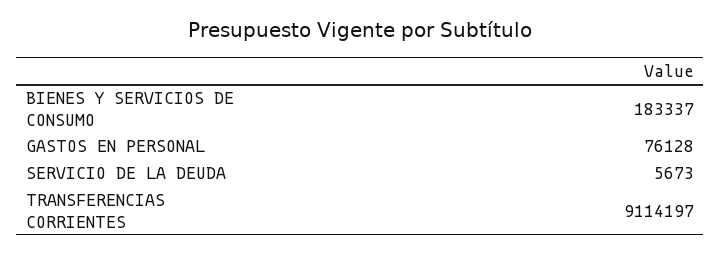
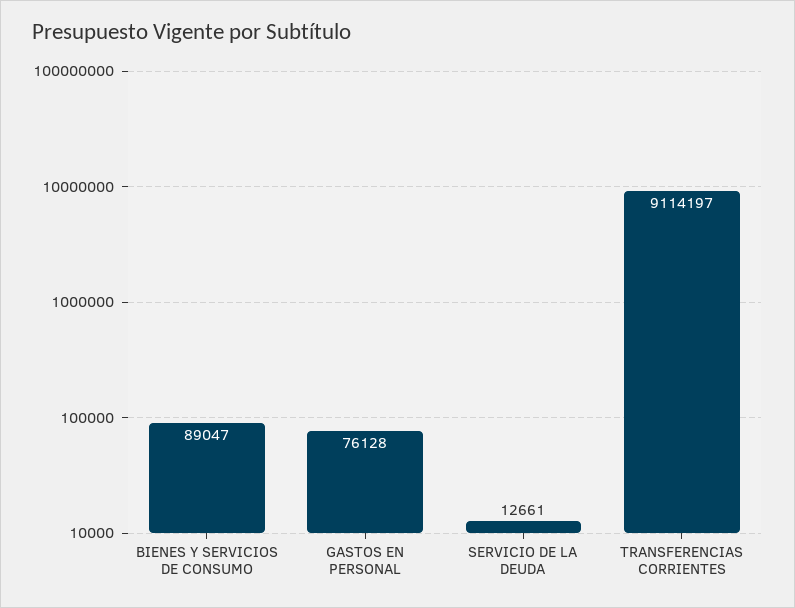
  {
-   "BIENES Y SERVICIOS DE CONSUMO": 183337,
+   "BIENES Y SERVICIOS DE CONSUMO": 89047,
    "GASTOS EN PERSONAL": 76128,
-   "SERVICIO DE LA DEUDA": 5673,
+   "SERVICIO DE LA DEUDA": 12661,
    "TRANSFERENCIAS CORRIENTES": 9114197
  }

